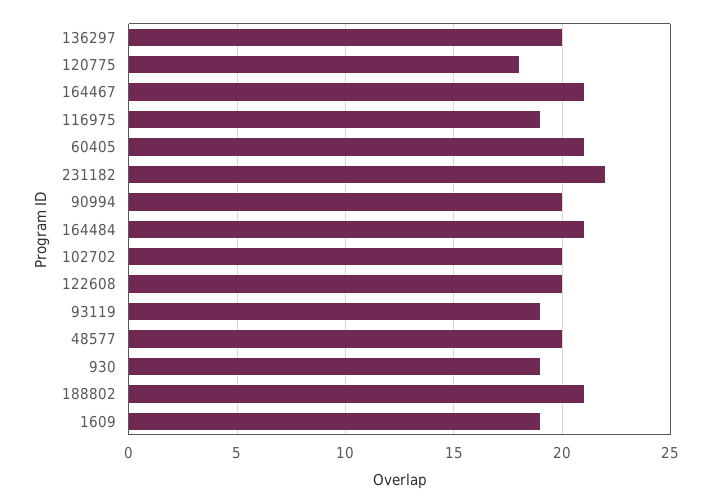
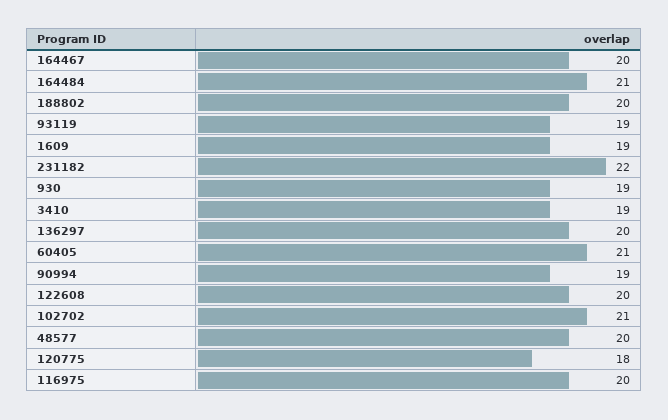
  {
    "136297": 20,
    "120775": 18,
-   "164467": 21,
+   "164467": 20,
-   "116975": 19,
+   "116975": 20,
    "60405": 21,
    "231182": 22,
-   "90994": 20,
+   "90994": 19,
    "164484": 21,
-   "102702": 20,
+   "102702": 21,
    "122608": 20,
    "93119": 19,
    "48577": 20,
    "930": 19,
-   "188802": 21,
+   "188802": 20,
-   "1609": 19
+   "1609": 19,
+   "3410": 19
  }

